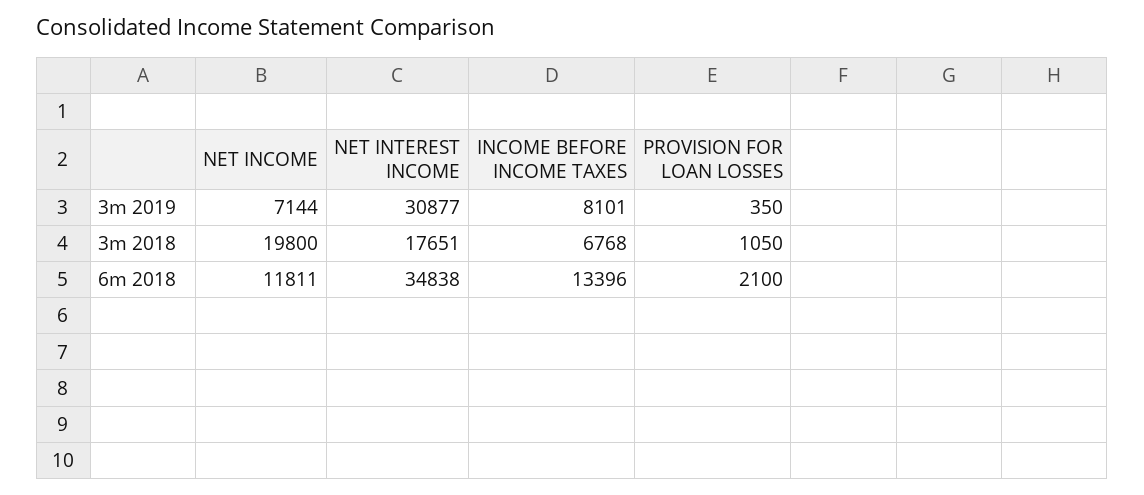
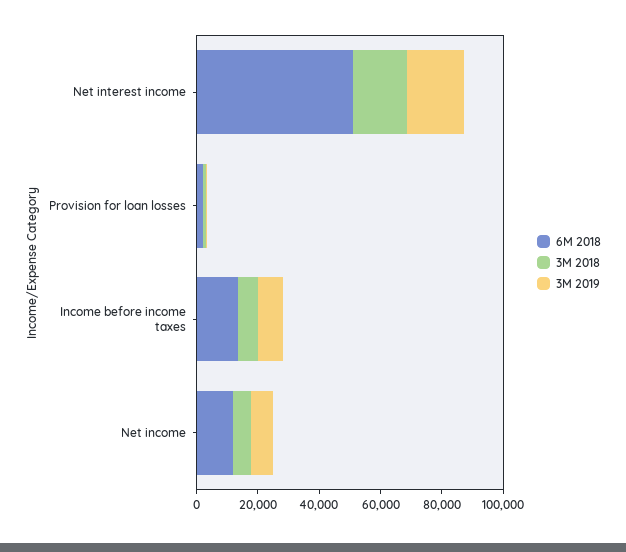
  {
    "3m 2019": {
      "NET INCOME": 7144,
-     "NET INTEREST INCOME": 30877,
+     "NET INTEREST INCOME": 20000,
      "INCOME BEFORE INCOME TAXES": 8101,
      "PROVISION FOR LOAN LOSSES": 350
    },
    "3m 2018": {
-     "NET INCOME": 19800,
+     "NET INCOME": 5000,
      "NET INTEREST INCOME": 17651,
      "INCOME BEFORE INCOME TAXES": 6768,
      "PROVISION FOR LOAN LOSSES": 1050
    },
    "6m 2018": {
      "NET INCOME": 11811,
-     "NET INTEREST INCOME": 34838,
+     "NET INTEREST INCOME": 50000,
      "INCOME BEFORE INCOME TAXES": 13396,
      "PROVISION FOR LOAN LOSSES": 2100
    }
  }

